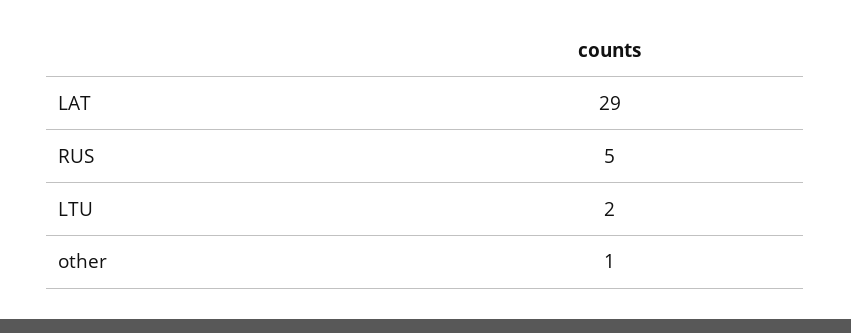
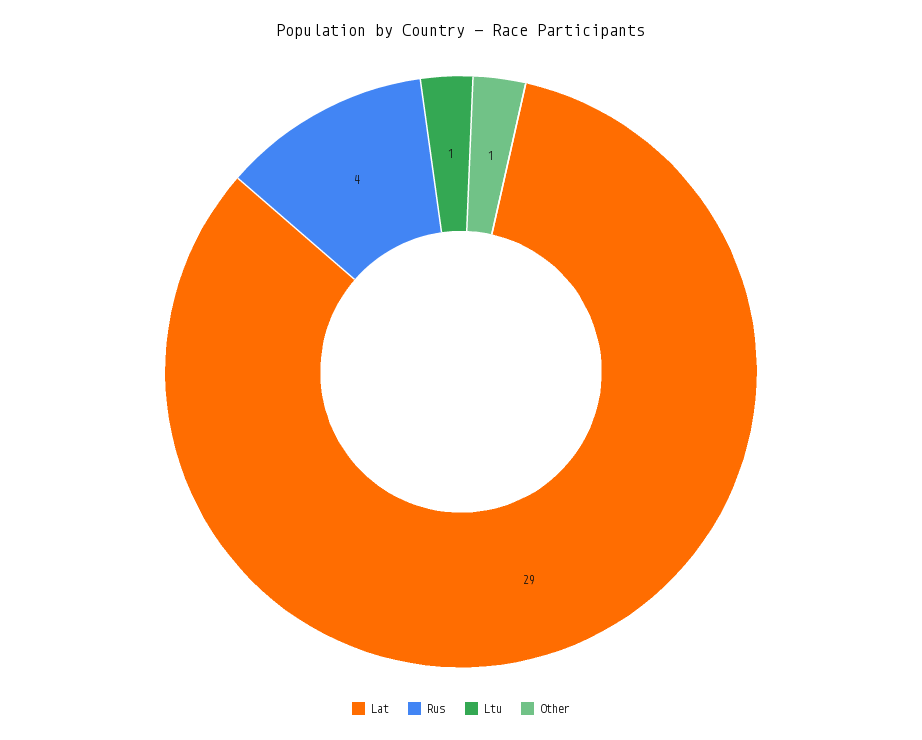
  {
    "LAT": 29,
-   "RUS": 5,
+   "RUS": 4,
-   "LTU": 2,
+   "LTU": 1,
    "other": 1
  }

